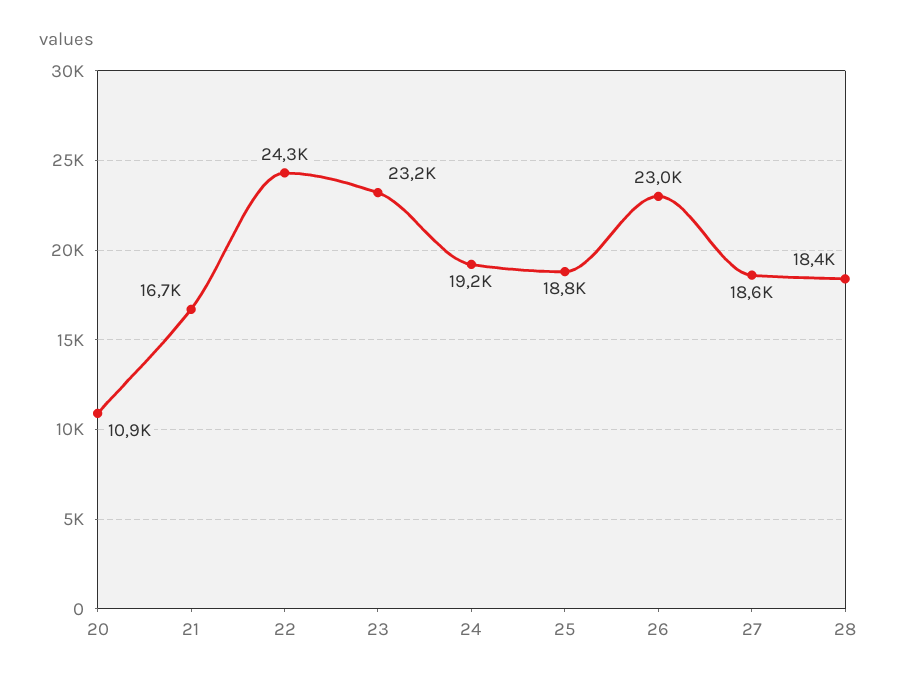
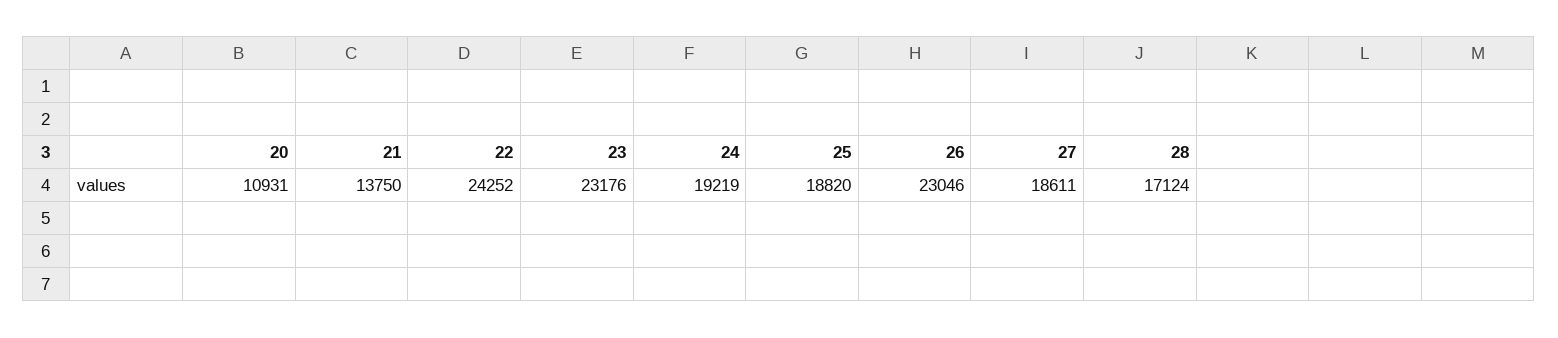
  {
    "20": 10931,
-   "21": 16700,
+   "21": 13750,
    "22": 24252,
    "23": 23176,
    "24": 19219,
    "25": 18820,
    "26": 23046,
    "27": 18611,
-   "28": 18400
+   "28": 17124
  }

